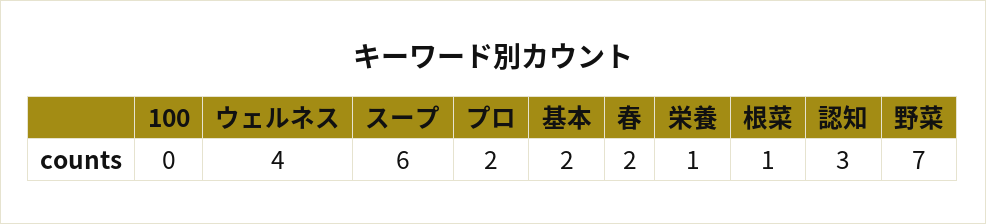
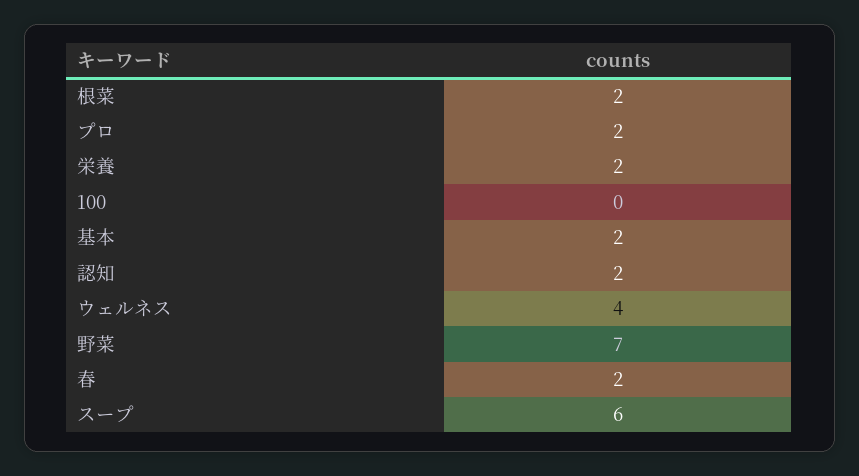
  {
    "100": 0,
    "ウェルネス": 4,
    "スープ": 6,
    "プロ": 2,
    "基本": 2,
    "春": 2,
-   "栄養": 1,
+   "栄養": 2,
-   "根菜": 1,
+   "根菜": 2,
-   "認知": 3,
+   "認知": 2,
    "野菜": 7
  }

